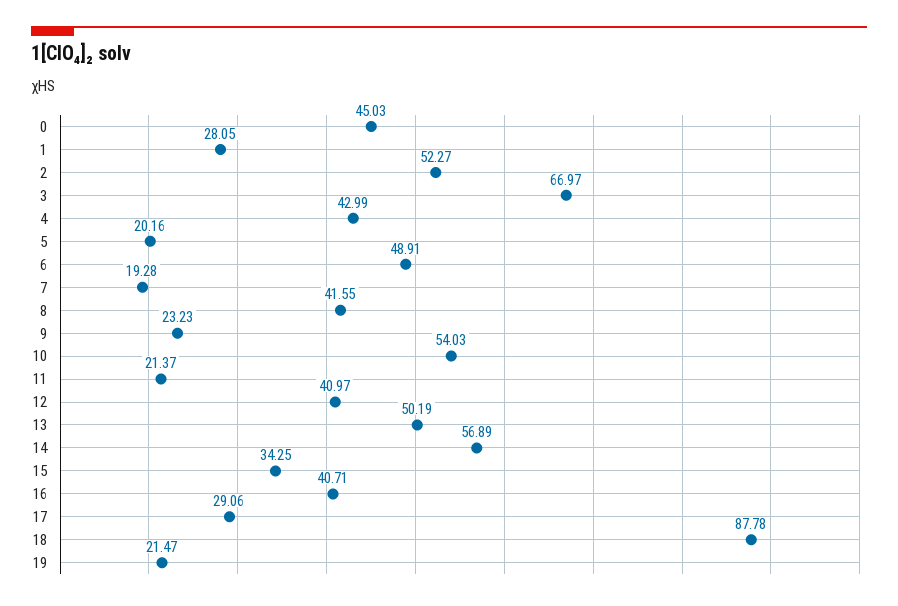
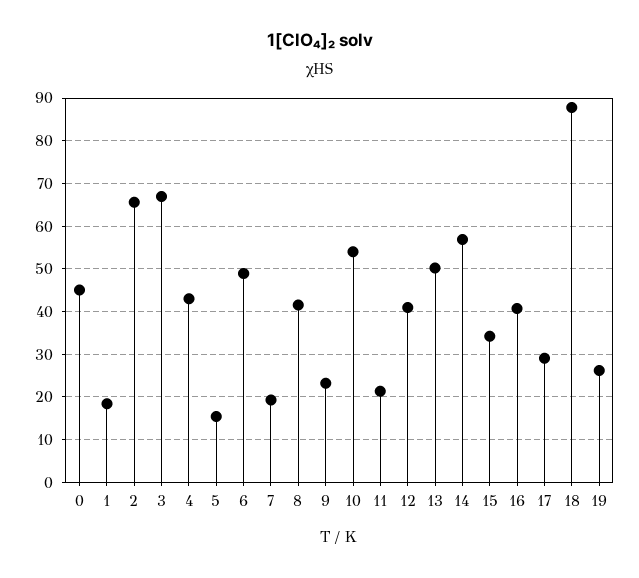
  {
    "0": 45.03,
-   "1": 28.05,
+   "1": 18,
-   "2": 52.27,
+   "2": 66,
    "3": 66.97,
    "4": 42.99,
-   "5": 20.16,
+   "5": 16,
    "6": 48.91,
    "7": 19.28,
    "8": 41.55,
    "9": 23.23,
    "10": 54.03,
    "11": 21.37,
    "12": 40.97,
    "13": 50.19,
    "14": 56.89,
    "15": 34.25,
    "16": 40.71,
    "17": 29.06,
    "18": 87.78,
-   "19": 21.47
+   "19": 26
  }

